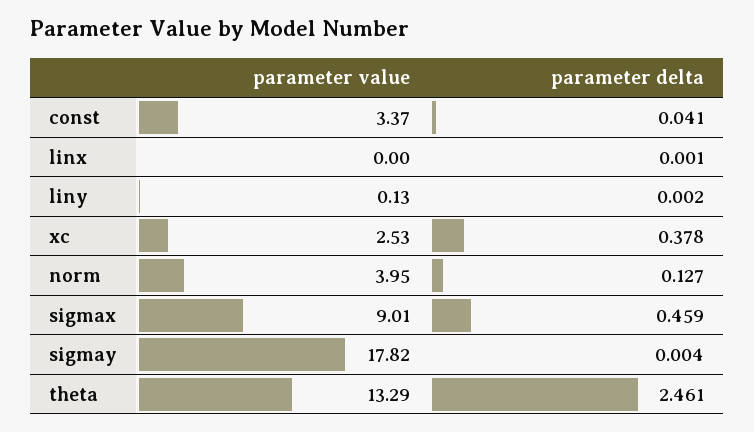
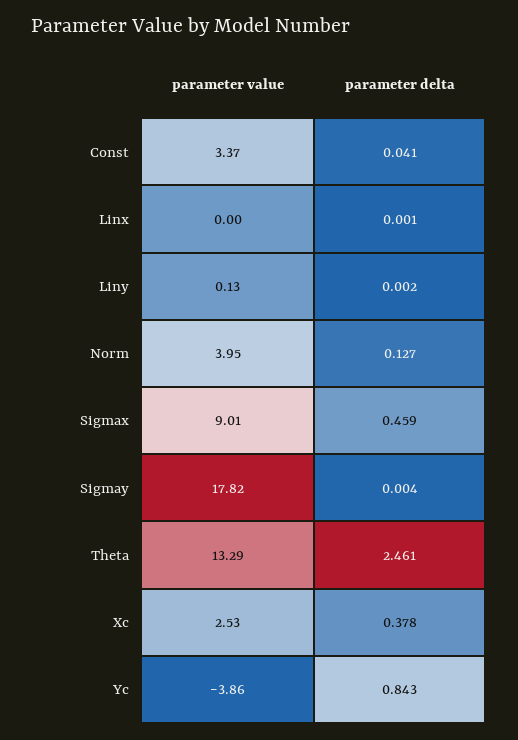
  {
    "parameter value": {
      "const": 3.37,
      "linx": 0,
      "liny": 0.13,
      "xc": 2.53,
      "norm": 3.95,
      "sigmax": 9.01,
      "sigmay": 17.82,
-     "theta": 13.29
+     "theta": 13.29,
+     "Yc": -3.86
    },
    "parameter delta": {
      "const": 0.041,
      "linx": 0.001,
      "liny": 0.002,
      "xc": 0.378,
      "norm": 0.127,
      "sigmax": 0.459,
      "sigmay": 0.004,
-     "theta": 2.461
+     "theta": 2.461,
+     "Yc": 0.843
    }
  }

